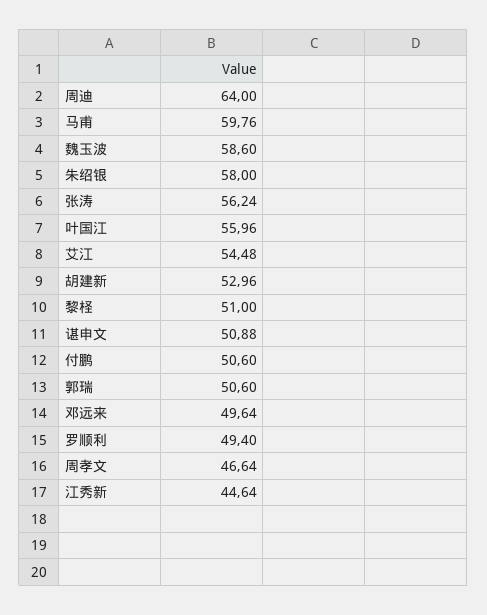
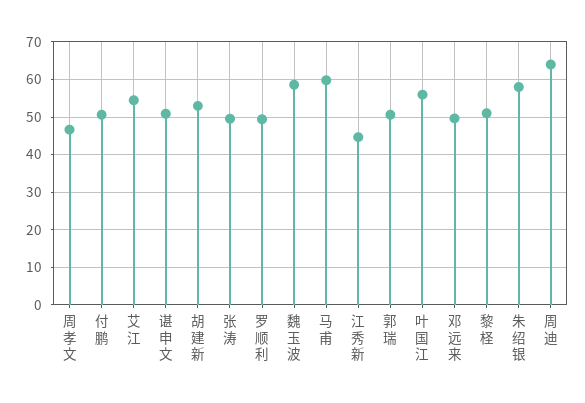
  {
    "周迪": 64,
    "马甫": 59.76,
    "魏玉波": 58.6,
    "朱绍银": 58,
-   "张涛": 56.24,
+   "张涛": 50,
    "叶国江": 55.96,
    "艾江": 54.48,
    "胡建新": 52.96,
    "黎柽": 51,
    "谌申文": 50.88,
    "付鹏": 50.6,
    "郭瑞": 50.6,
    "邓远来": 49.64,
    "罗顺利": 49.4,
    "周孝文": 46.64,
    "江秀新": 44.64
  }

